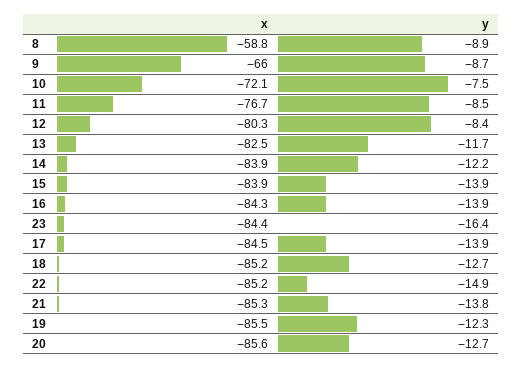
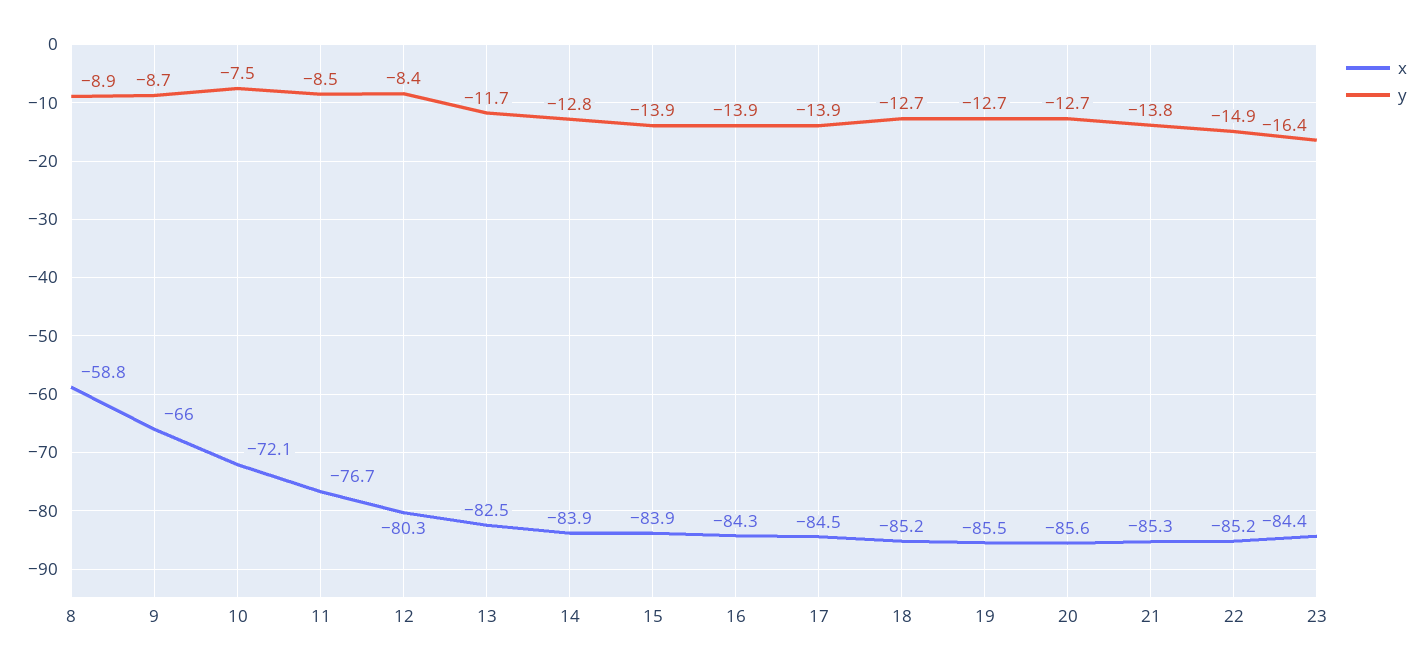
  {
    "x": {
      "8": -58.8,
      "9": -66,
      "10": -72.1,
      "11": -76.7,
      "12": -80.3,
      "13": -82.5,
      "14": -83.9,
      "15": -83.9,
      "16": -84.3,
      "23": -84.4,
      "17": -84.5,
      "18": -85.2,
      "22": -85.2,
      "21": -85.3,
      "19": -85.5,
      "20": -85.6
    },
    "y": {
      "8": -8.9,
      "9": -8.7,
      "10": -7.5,
      "11": -8.5,
      "12": -8.4,
      "13": -11.7,
-     "14": -12.2,
+     "14": -12.8,
      "15": -13.9,
      "16": -13.9,
      "23": -16.4,
      "17": -13.9,
      "18": -12.7,
      "22": -14.9,
      "21": -13.8,
-     "19": -12.3,
+     "19": -12.7,
      "20": -12.7
    }
  }

